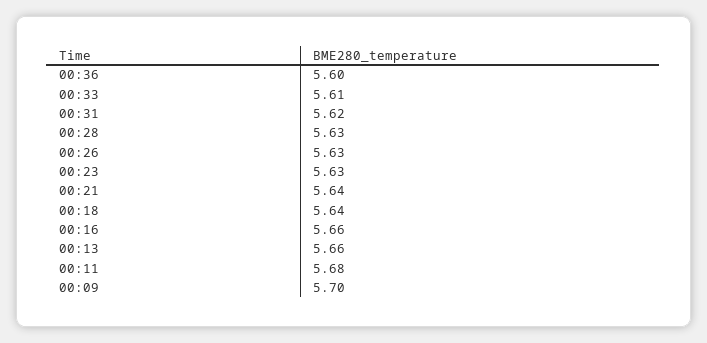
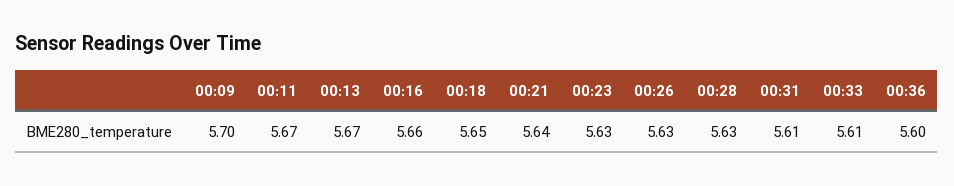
  {
    "00:36": 5.6,
    "00:33": 5.61,
-   "00:31": 5.62,
+   "00:31": 5.61,
    "00:28": 5.63,
    "00:26": 5.63,
    "00:23": 5.63,
    "00:21": 5.64,
-   "00:18": 5.64,
+   "00:18": 5.65,
    "00:16": 5.66,
-   "00:13": 5.66,
+   "00:13": 5.67,
-   "00:11": 5.68,
+   "00:11": 5.67,
    "00:09": 5.7
  }

